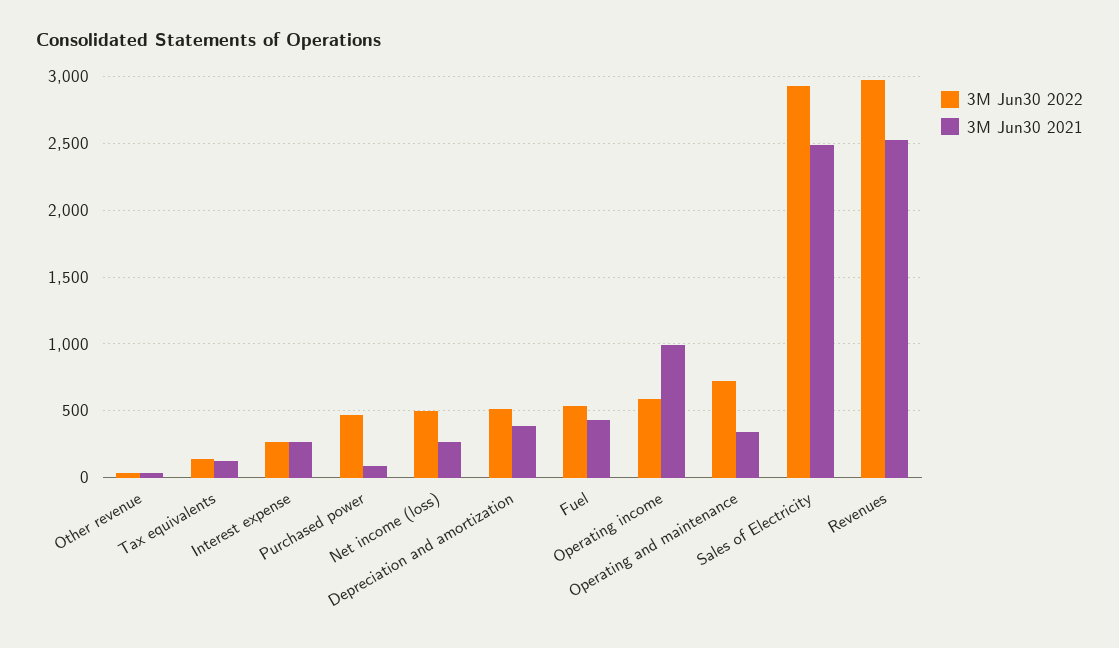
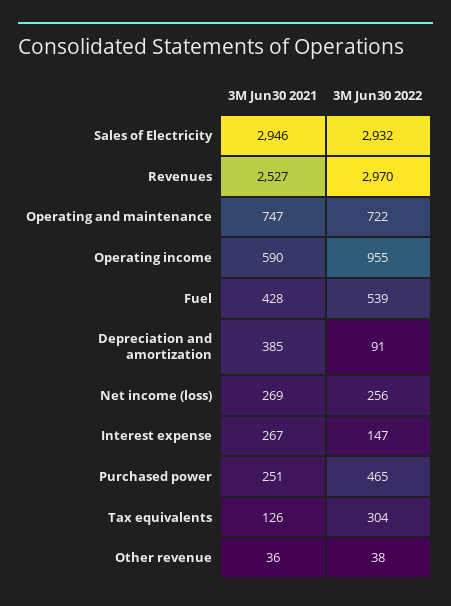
  {
    "3M Jun30 2022": {
      "Other revenue": 38,
-     "Tax equivalents": 150,
+     "Tax equivalents": 304,
-     "Interest expense": 250,
+     "Interest expense": 147,
      "Purchased power": 465,
-     "Net income (loss)": 500,
+     "Net income (loss)": 256,
-     "Depreciation and amortization": 500,
+     "Depreciation and amortization": 91,
      "Fuel": 539,
-     "Operating income": 600,
+     "Operating income": 955,
      "Operating and maintenance": 722,
      "Sales of Electricity": 2932,
      "Revenues": 2970
    },
    "3M Jun30 2021": {
      "Other revenue": 36,
      "Tax equivalents": 126,
      "Interest expense": 267,
-     "Purchased power": 100,
+     "Purchased power": 251,
      "Net income (loss)": 269,
      "Depreciation and amortization": 385,
      "Fuel": 428,
-     "Operating income": 1000,
+     "Operating income": 590,
-     "Operating and maintenance": 350,
+     "Operating and maintenance": 747,
-     "Sales of Electricity": 2500,
+     "Sales of Electricity": 2946,
      "Revenues": 2527
    }
  }

